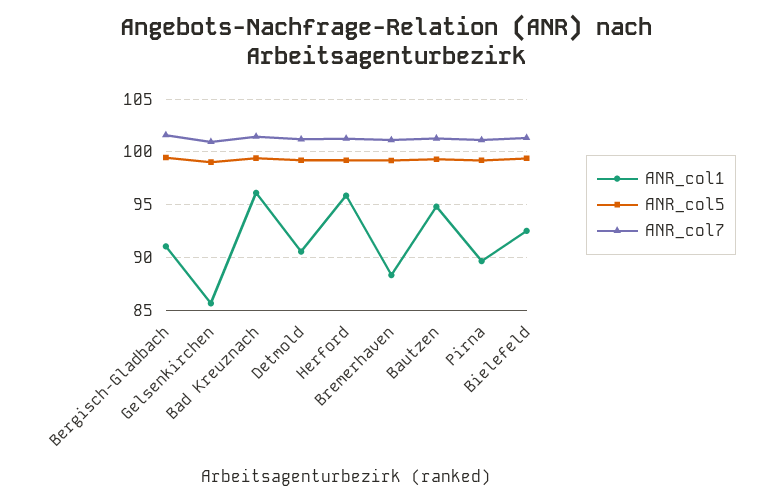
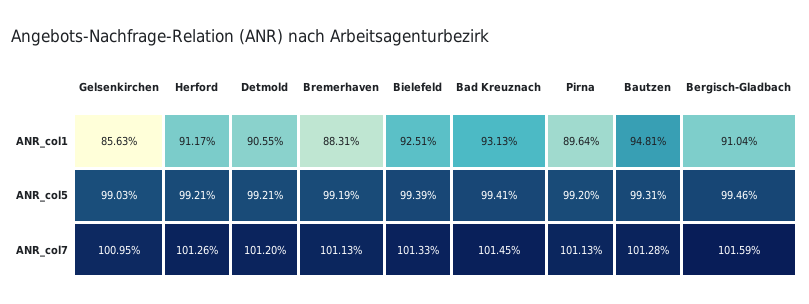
  {
    "ANR_col1": {
      "Bergisch-Gladbach": 91.04,
      "Gelsenkirchen": 85.63,
-     "Bad Kreuznach": 96,
+     "Bad Kreuznach": 93.13,
      "Detmold": 90.55,
-     "Herford": 96,
+     "Herford": 91.17,
      "Bremerhaven": 88.31,
      "Bautzen": 94.81,
      "Pirna": 89.64,
      "Bielefeld": 92.51
    },
    "ANR_col5": {
      "Bergisch-Gladbach": 99.46,
      "Gelsenkirchen": 99.03,
      "Bad Kreuznach": 99.41,
      "Detmold": 99.21,
      "Herford": 99.21,
      "Bremerhaven": 99.19,
      "Bautzen": 99.31,
      "Pirna": 99.2,
      "Bielefeld": 99.39
    },
    "ANR_col7": {
      "Bergisch-Gladbach": 101.59,
      "Gelsenkirchen": 100.95,
      "Bad Kreuznach": 101.45,
      "Detmold": 101.2,
      "Herford": 101.26,
      "Bremerhaven": 101.13,
      "Bautzen": 101.28,
      "Pirna": 101.13,
      "Bielefeld": 101.33
    }
  }

